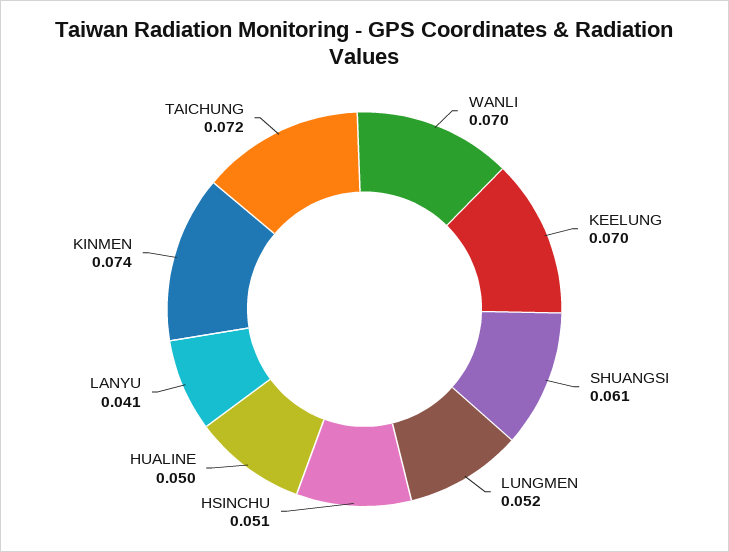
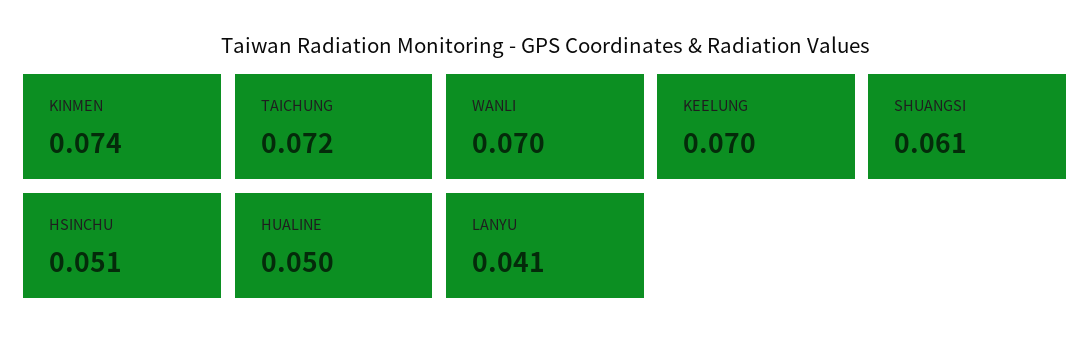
  {
    "WANLI": 0.07,
    "KEELUNG": 0.07,
    "SHUANGSI": 0.061,
-   "LUNGMEN": 0.052,
    "HSINCHU": 0.051,
    "HUALINE": 0.05,
    "LANYU": 0.041,
    "KINMEN": 0.074,
    "TAICHUNG": 0.072
  }

